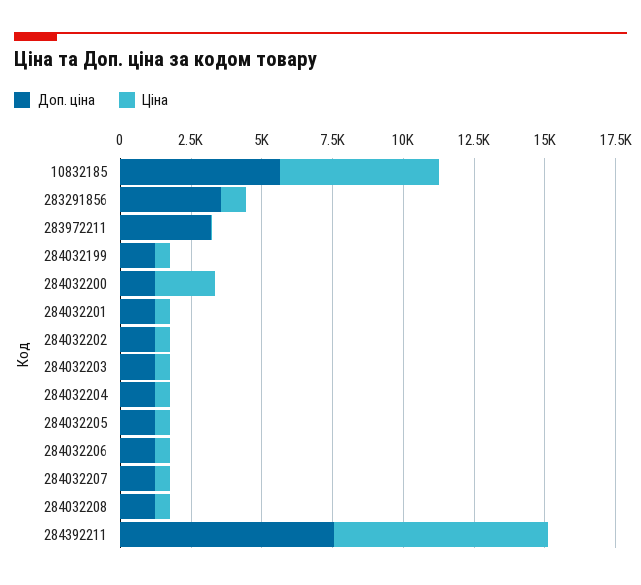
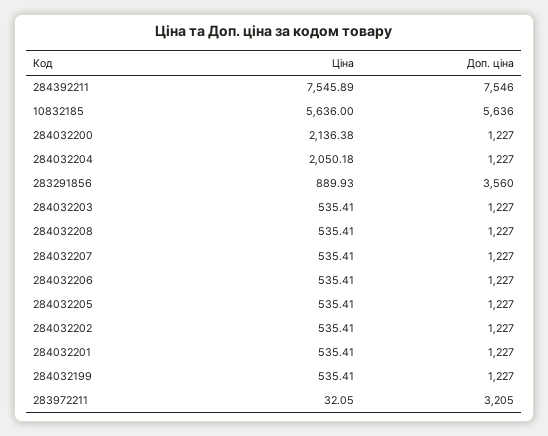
  {
    "Доп. ціна": {
      "10832185": 5636,
      "283291856": 3560,
      "283972211": 3205,
      "284032199": 1227,
      "284032200": 1227,
      "284032201": 1227,
      "284032202": 1227,
      "284032203": 1227,
      "284032204": 1227,
      "284032205": 1227,
      "284032206": 1227,
      "284032207": 1227,
      "284032208": 1227,
      "284392211": 7546
    },
    "Ціна": {
      "10832185": 5636,
      "283291856": 889.93,
      "283972211": 32.05,
      "284032199": 535.41,
      "284032200": 2136.38,
      "284032201": 535.41,
      "284032202": 535.41,
      "284032203": 535.41,
-     "284032204": 500,
+     "284032204": 2050.18,
      "284032205": 535.41,
      "284032206": 535.41,
      "284032207": 535.41,
      "284032208": 535.41,
      "284392211": 7545.89
    }
  }

